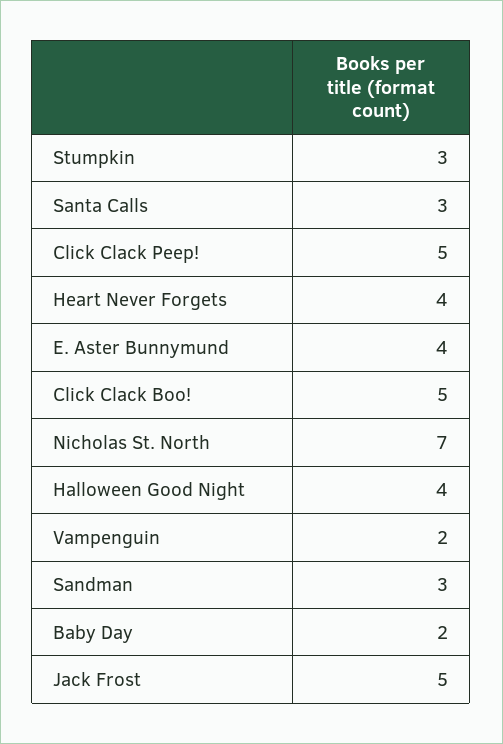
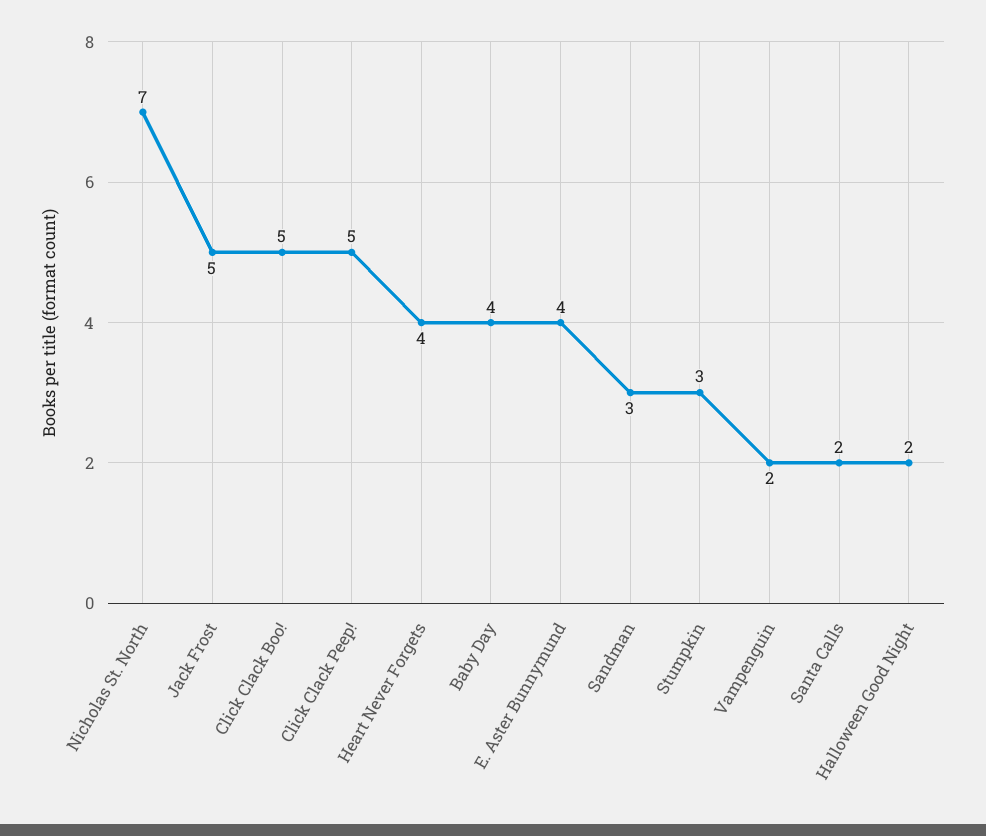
  {
    "Stumpkin": 3,
-   "Santa Calls": 3,
+   "Santa Calls": 2,
    "Click Clack Peep!": 5,
    "Heart Never Forgets": 4,
    "E. Aster Bunnymund": 4,
    "Click Clack Boo!": 5,
    "Nicholas St. North": 7,
-   "Halloween Good Night": 4,
+   "Halloween Good Night": 2,
    "Vampenguin": 2,
    "Sandman": 3,
-   "Baby Day": 2,
+   "Baby Day": 4,
    "Jack Frost": 5
  }

